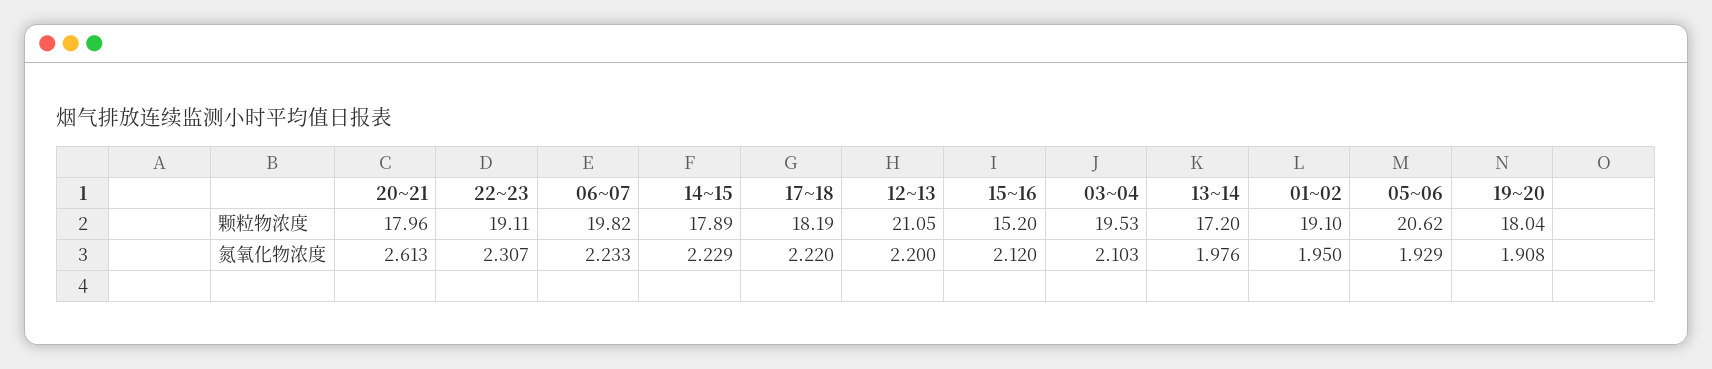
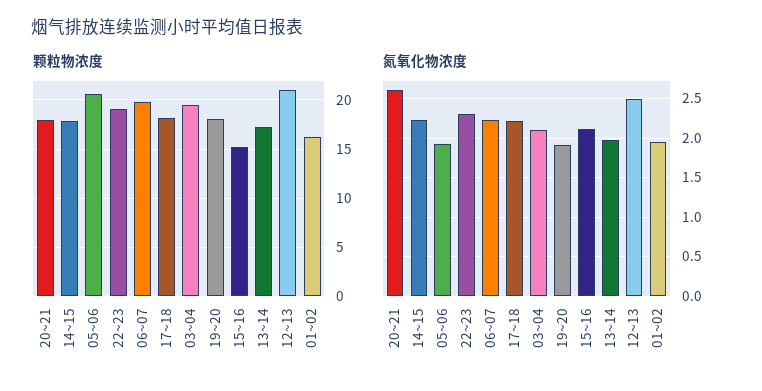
  {
    "颗粒物浓度": {
      "20~21": 17.96,
      "22~23": 19.11,
      "06~07": 19.82,
      "14~15": 17.89,
      "17~18": 18.19,
      "12~13": 21.05,
      "15~16": 15.2,
      "03~04": 19.53,
      "13~14": 17.2,
-     "01~02": 19.1,
+     "01~02": 16,
      "05~06": 20.62,
      "19~20": 18.04
    },
    "氮氧化物浓度": {
      "20~21": 2.613,
      "22~23": 2.307,
      "06~07": 2.233,
      "14~15": 2.229,
      "17~18": 2.22,
-     "12~13": 2.2,
+     "12~13": 2.5,
      "15~16": 2.12,
      "03~04": 2.103,
      "13~14": 1.976,
      "01~02": 1.95,
      "05~06": 1.929,
      "19~20": 1.908
    }
  }

